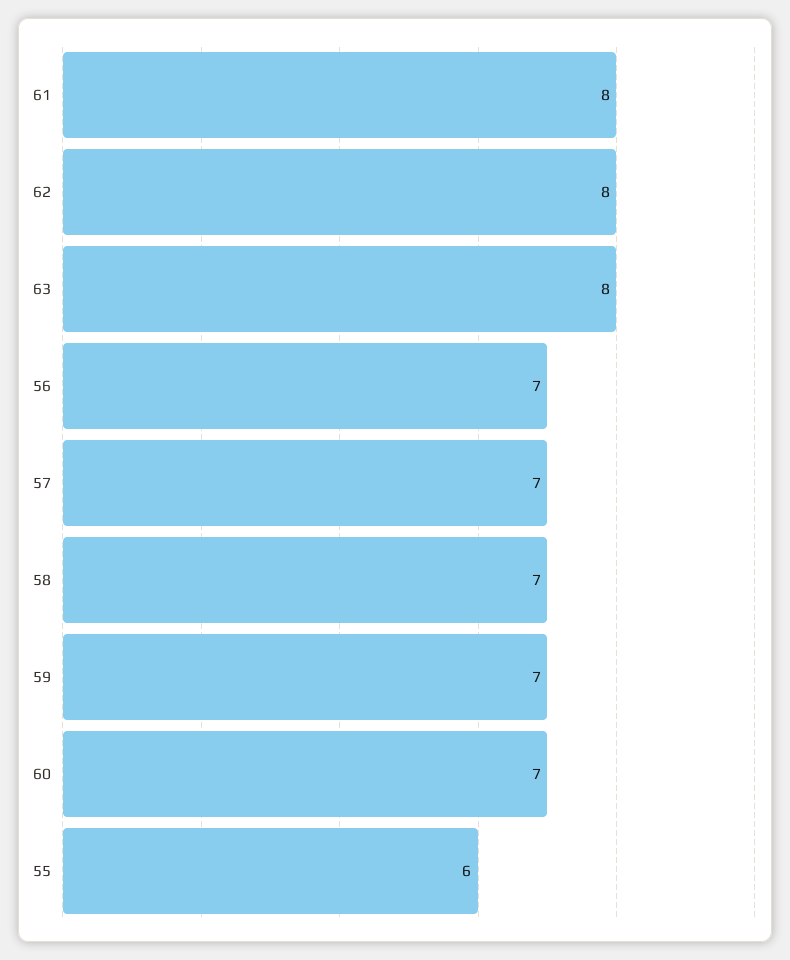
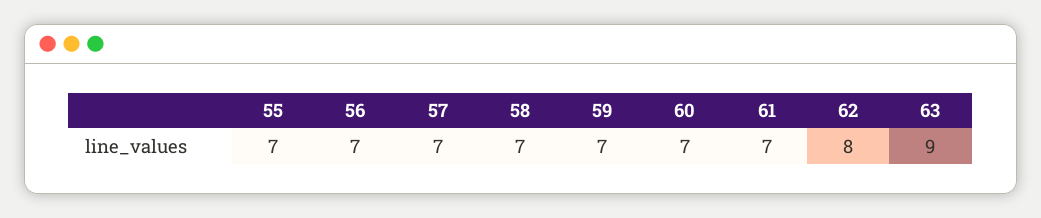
  {
-   "61": 8,
+   "61": 7,
    "62": 8,
-   "63": 8,
+   "63": 9,
    "56": 7,
    "57": 7,
    "58": 7,
    "59": 7,
    "60": 7,
-   "55": 6
+   "55": 7
  }

